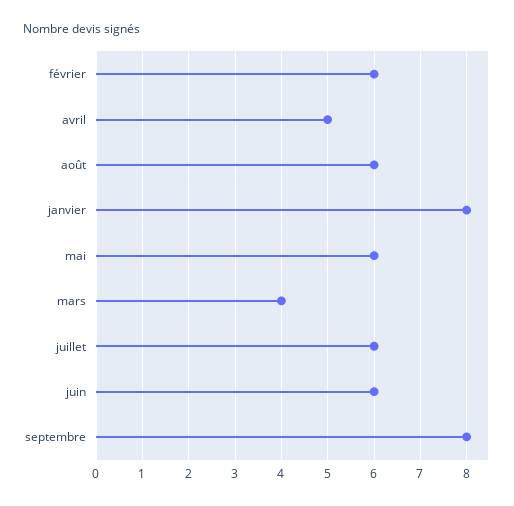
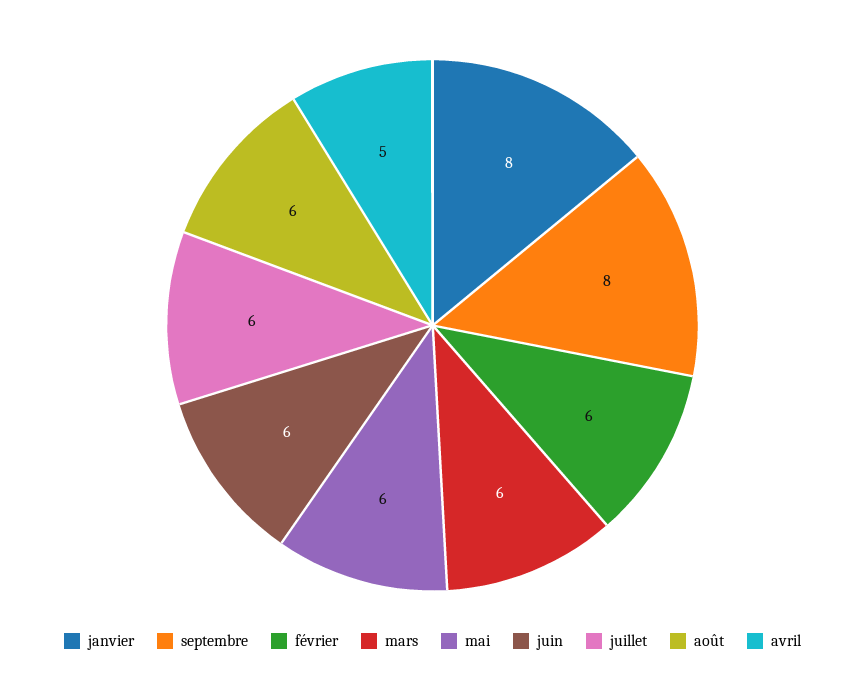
  {
    "février": 6,
    "avril": 5,
    "août": 6,
    "janvier": 8,
    "mai": 6,
-   "mars": 4,
+   "mars": 6,
    "juillet": 6,
    "juin": 6,
    "septembre": 8
  }

